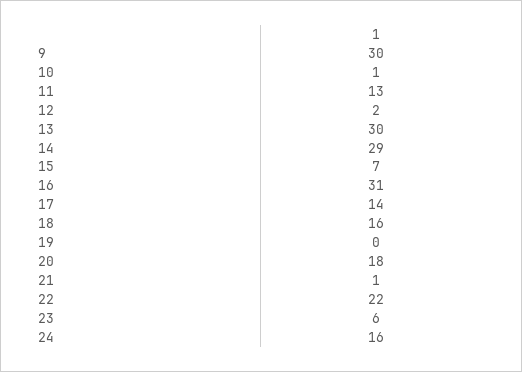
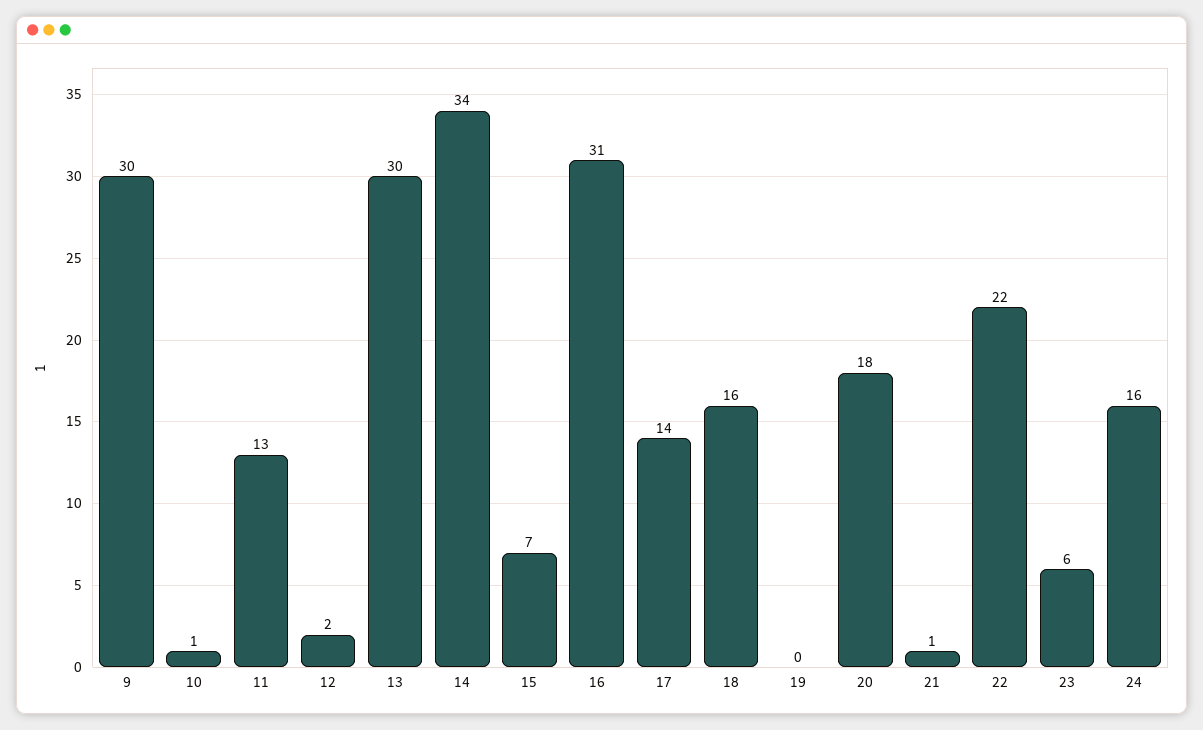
  {
    "9": 30,
    "10": 1,
    "11": 13,
    "12": 2,
    "13": 30,
-   "14": 29,
+   "14": 34,
    "15": 7,
    "16": 31,
    "17": 14,
    "18": 16,
    "19": 0,
    "20": 18,
    "21": 1,
    "22": 22,
    "23": 6,
    "24": 16
  }

